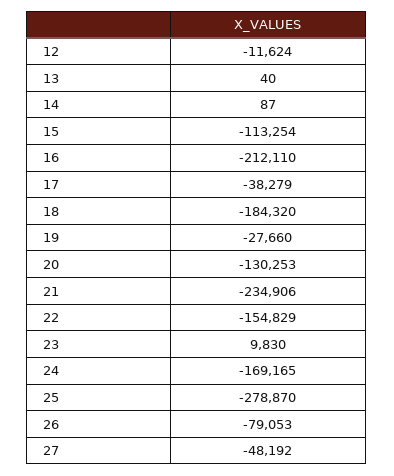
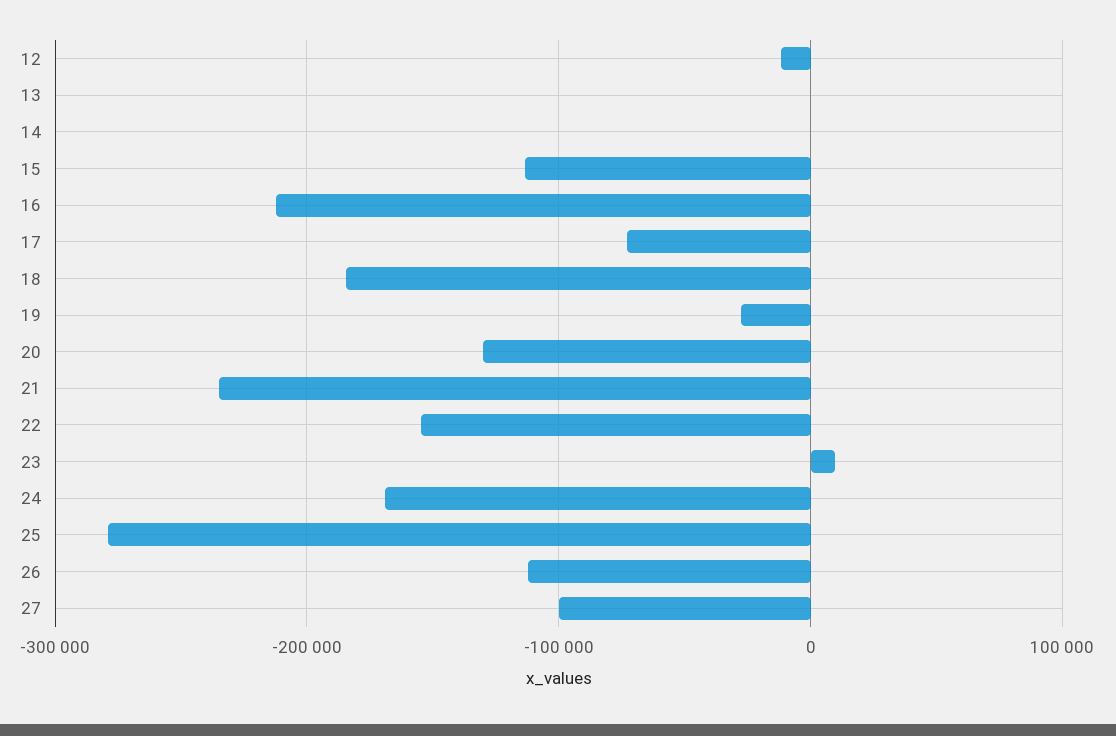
  {
    "12": -11624,
    "13": 40,
    "14": 87,
    "15": -113254,
    "16": -212110,
-   "17": -38279,
+   "17": -70000,
    "18": -184320,
    "19": -27660,
    "20": -130253,
    "21": -234906,
    "22": -154829,
    "23": 9830,
    "24": -169165,
    "25": -278870,
-   "26": -79053,
+   "26": -110000,
-   "27": -48192
+   "27": -100000
  }

